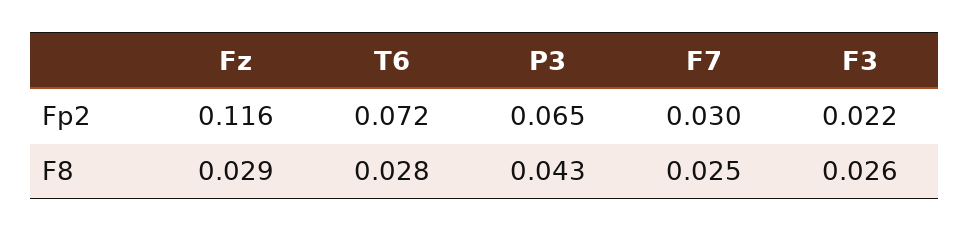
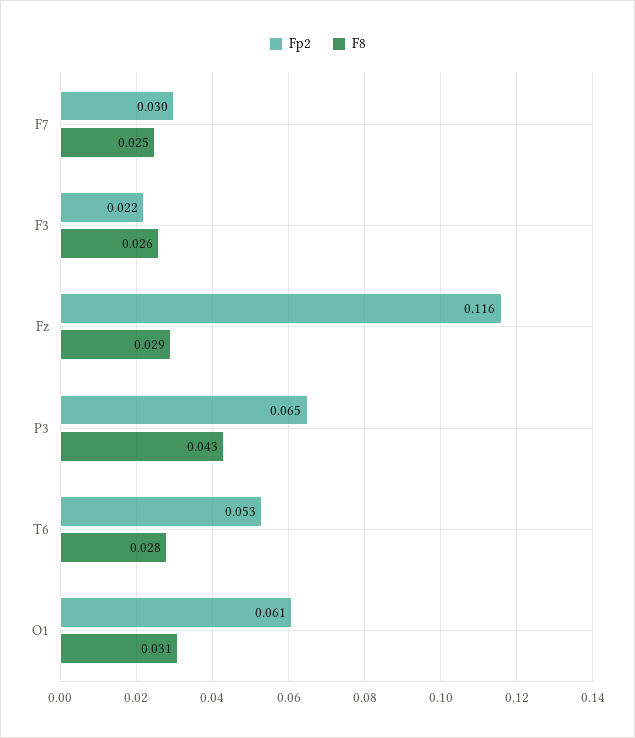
  {
    "Fp2": {
      "Fz": 0.116,
-     "T6": 0.072,
+     "T6": 0.053,
      "P3": 0.065,
      "F7": 0.03,
-     "F3": 0.022
+     "F3": 0.022,
+     "O1": 0.061
    },
    "F8": {
      "Fz": 0.029,
      "T6": 0.028,
      "P3": 0.043,
      "F7": 0.025,
-     "F3": 0.026
+     "F3": 0.026,
+     "O1": 0.031
    }
  }

